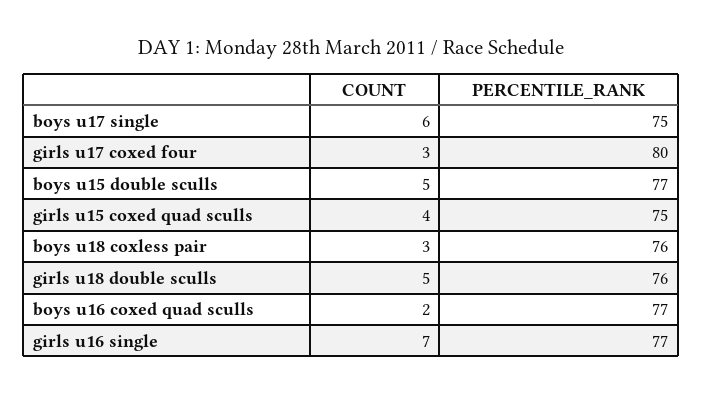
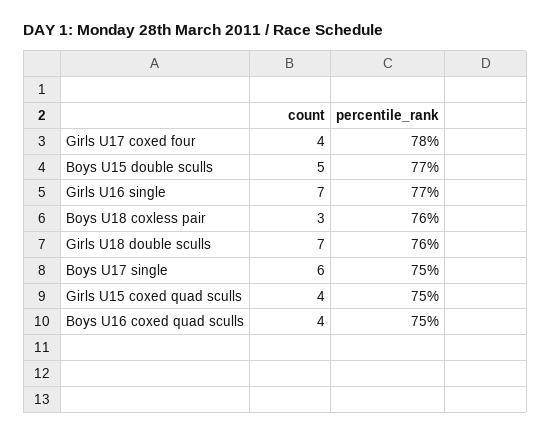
  {
    "COUNT": {
      "boys u17 single": 6,
-     "girls u17 coxed four": 3,
+     "girls u17 coxed four": 4,
      "boys u15 double sculls": 5,
      "girls u15 coxed quad sculls": 4,
      "boys u18 coxless pair": 3,
-     "girls u18 double sculls": 5,
+     "girls u18 double sculls": 7,
-     "boys u16 coxed quad sculls": 2,
+     "boys u16 coxed quad sculls": 4,
      "girls u16 single": 7
    },
    "PERCENTILE_RANK": {
      "boys u17 single": 75,
-     "girls u17 coxed four": 80,
+     "girls u17 coxed four": 78,
      "boys u15 double sculls": 77,
      "girls u15 coxed quad sculls": 75,
      "boys u18 coxless pair": 76,
      "girls u18 double sculls": 76,
-     "boys u16 coxed quad sculls": 77,
+     "boys u16 coxed quad sculls": 75,
      "girls u16 single": 77
    }
  }

